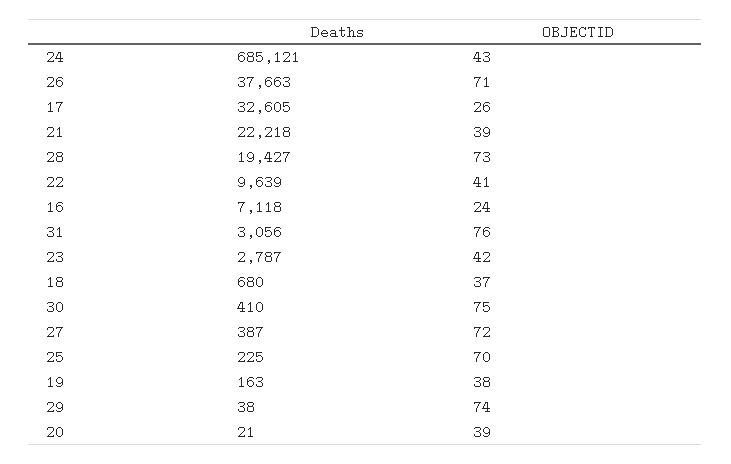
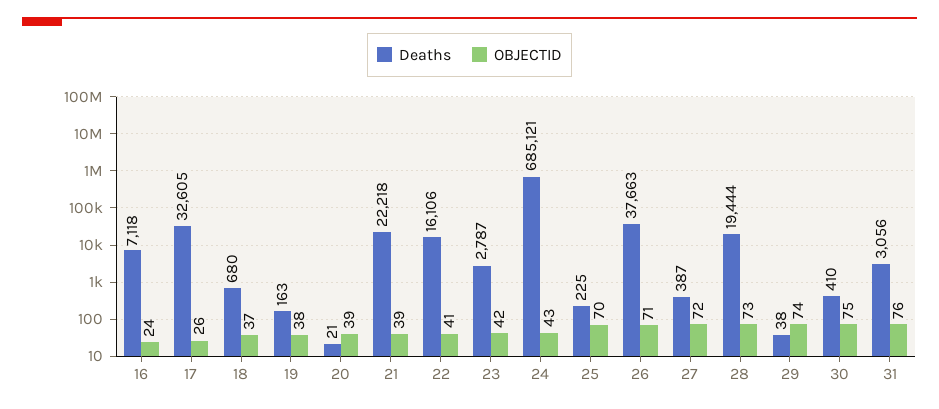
  {
    "Deaths": {
      "24": 685121,
      "26": 37663,
      "17": 32605,
      "21": 22218,
-     "28": 19427,
+     "28": 19444,
-     "22": 9639,
+     "22": 16106,
      "16": 7118,
      "31": 3056,
      "23": 2787,
      "18": 680,
      "30": 410,
      "27": 387,
      "25": 225,
      "19": 163,
      "29": 38,
      "20": 21
    },
    "OBJECTID": {
      "24": 43,
      "26": 71,
      "17": 26,
      "21": 39,
      "28": 73,
      "22": 41,
      "16": 24,
      "31": 76,
      "23": 42,
      "18": 37,
      "30": 75,
      "27": 72,
      "25": 70,
      "19": 38,
      "29": 74,
      "20": 39
    }
  }

